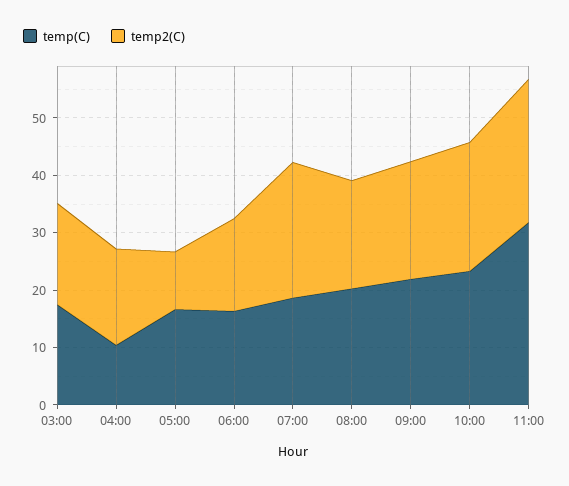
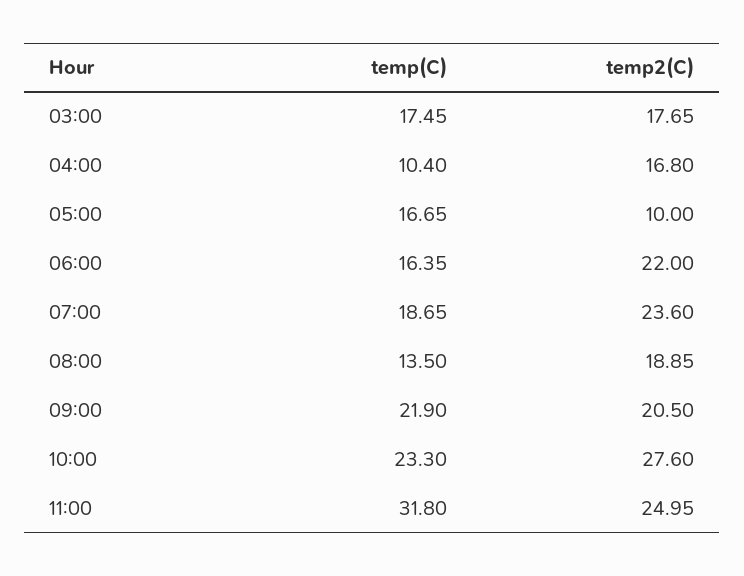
  {
    "temp(C)": {
      "03:00": 17.45,
      "04:00": 10.4,
      "05:00": 16.65,
      "06:00": 16.35,
      "07:00": 18.65,
-     "08:00": 20,
+     "08:00": 13.5,
      "09:00": 21.9,
      "10:00": 23.3,
      "11:00": 31.8
    },
    "temp2(C)": {
      "03:00": 17.65,
      "04:00": 16.8,
      "05:00": 10,
-     "06:00": 16,
+     "06:00": 22,
      "07:00": 23.6,
      "08:00": 18.85,
      "09:00": 20.5,
-     "10:00": 22,
+     "10:00": 27.6,
      "11:00": 24.95
    }
  }

